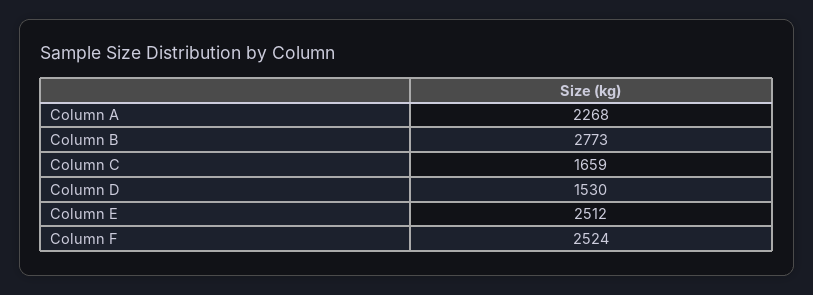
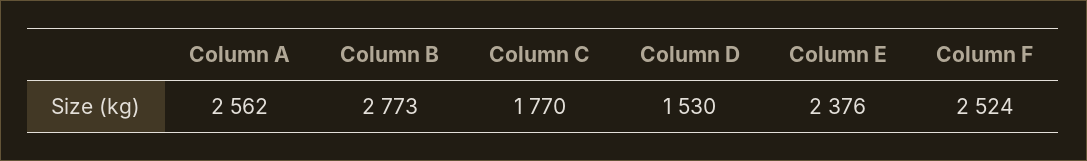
  {
-   "Column A": 2268,
+   "Column A": 2562,
    "Column B": 2773,
-   "Column C": 1659,
+   "Column C": 1770,
    "Column D": 1530,
-   "Column E": 2512,
+   "Column E": 2376,
    "Column F": 2524
  }

